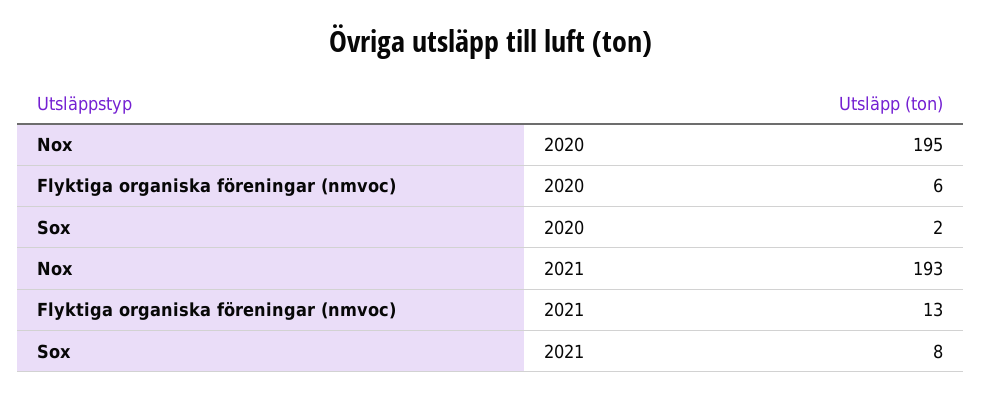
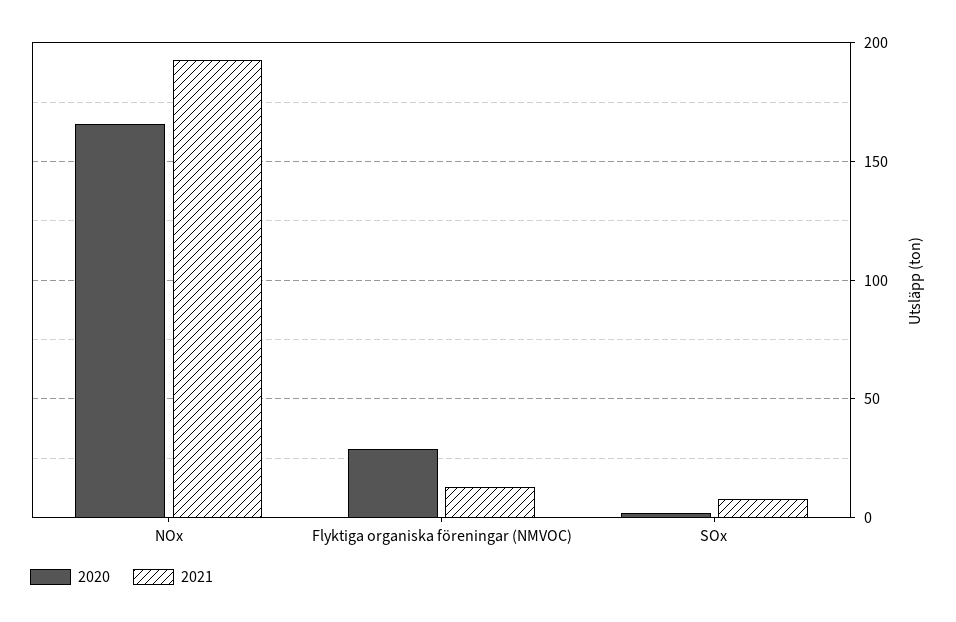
  {
    "2020": {
-     "Nox": 195,
+     "Nox": 165,
-     "Flyktiga organiska föreningar (nmvoc)": 6,
+     "Flyktiga organiska föreningar (nmvoc)": 30,
      "Sox": 2
    },
    "2021": {
      "Nox": 193,
      "Flyktiga organiska föreningar (nmvoc)": 13,
      "Sox": 8
    }
  }

